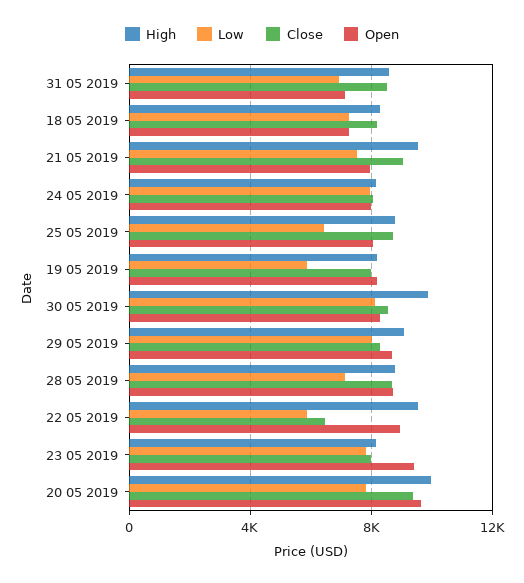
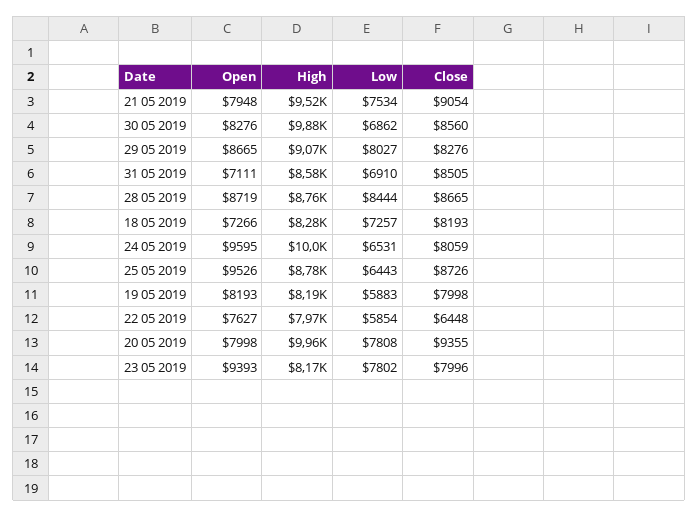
  {
    "High": {
      "31 05 2019": 8580,
      "18 05 2019": 8280,
      "21 05 2019": 9520,
-     "24 05 2019": 8000,
+     "24 05 2019": 10000,
      "25 05 2019": 8780,
      "19 05 2019": 8190,
      "30 05 2019": 9880,
      "29 05 2019": 9070,
      "28 05 2019": 8760,
-     "22 05 2019": 9500,
+     "22 05 2019": 7970,
      "23 05 2019": 8170,
      "20 05 2019": 9960
    },
    "Low": {
      "31 05 2019": 6910,
      "18 05 2019": 7257,
      "21 05 2019": 7534,
-     "24 05 2019": 8000,
+     "24 05 2019": 6531,
      "25 05 2019": 6443,
      "19 05 2019": 5883,
-     "30 05 2019": 8000,
+     "30 05 2019": 6862,
      "29 05 2019": 8027,
-     "28 05 2019": 7000,
+     "28 05 2019": 8444,
      "22 05 2019": 5854,
      "23 05 2019": 7802,
      "20 05 2019": 7808
    },
    "Close": {
      "31 05 2019": 8505,
      "18 05 2019": 8193,
      "21 05 2019": 9054,
      "24 05 2019": 8059,
      "25 05 2019": 8726,
      "19 05 2019": 7998,
      "30 05 2019": 8560,
      "29 05 2019": 8276,
      "28 05 2019": 8665,
      "22 05 2019": 6448,
      "23 05 2019": 7996,
      "20 05 2019": 9355
    },
    "Open": {
      "31 05 2019": 7111,
      "18 05 2019": 7266,
      "21 05 2019": 7948,
-     "24 05 2019": 8000,
+     "24 05 2019": 9595,
-     "25 05 2019": 8000,
+     "25 05 2019": 9526,
      "19 05 2019": 8193,
      "30 05 2019": 8276,
      "29 05 2019": 8665,
      "28 05 2019": 8719,
-     "22 05 2019": 9000,
+     "22 05 2019": 7627,
      "23 05 2019": 9393,
-     "20 05 2019": 9500
+     "20 05 2019": 7998
    }
  }

